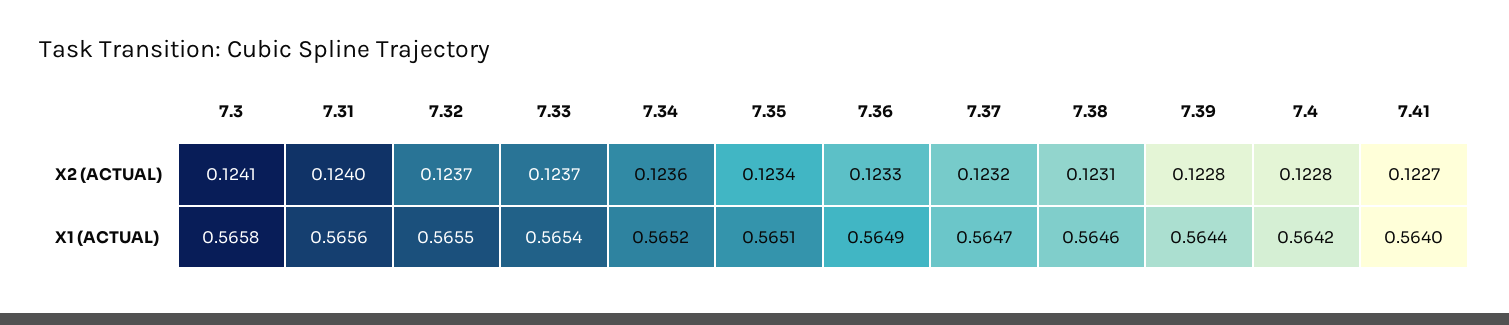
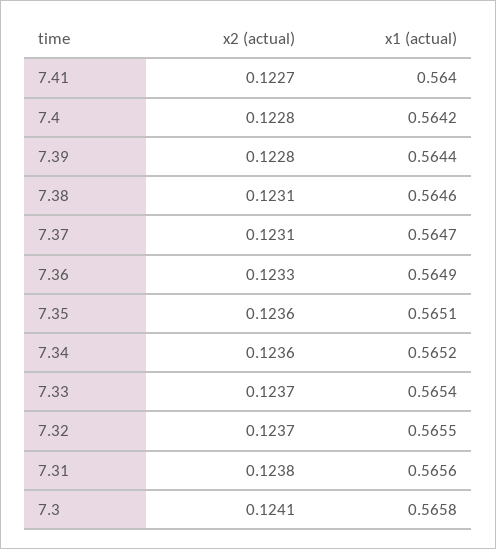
  {
    "7.3": {
      "X2 (ACTUAL)": 0.1241,
      "X1 (ACTUAL)": 0.5658
    },
    "7.31": {
-     "X2 (ACTUAL)": 0.124,
+     "X2 (ACTUAL)": 0.1238,
      "X1 (ACTUAL)": 0.5656
    },
    "7.32": {
      "X2 (ACTUAL)": 0.1237,
      "X1 (ACTUAL)": 0.5655
    },
    "7.33": {
      "X2 (ACTUAL)": 0.1237,
      "X1 (ACTUAL)": 0.5654
    },
    "7.34": {
      "X2 (ACTUAL)": 0.1236,
      "X1 (ACTUAL)": 0.5652
    },
    "7.35": {
-     "X2 (ACTUAL)": 0.1234,
+     "X2 (ACTUAL)": 0.1236,
      "X1 (ACTUAL)": 0.5651
    },
    "7.36": {
      "X2 (ACTUAL)": 0.1233,
      "X1 (ACTUAL)": 0.5649
    },
    "7.37": {
-     "X2 (ACTUAL)": 0.1232,
+     "X2 (ACTUAL)": 0.1231,
      "X1 (ACTUAL)": 0.5647
    },
    "7.38": {
      "X2 (ACTUAL)": 0.1231,
      "X1 (ACTUAL)": 0.5646
    },
    "7.39": {
      "X2 (ACTUAL)": 0.1228,
      "X1 (ACTUAL)": 0.5644
    },
    "7.4": {
      "X2 (ACTUAL)": 0.1228,
      "X1 (ACTUAL)": 0.5642
    },
    "7.41": {
      "X2 (ACTUAL)": 0.1227,
      "X1 (ACTUAL)": 0.564
    }
  }

